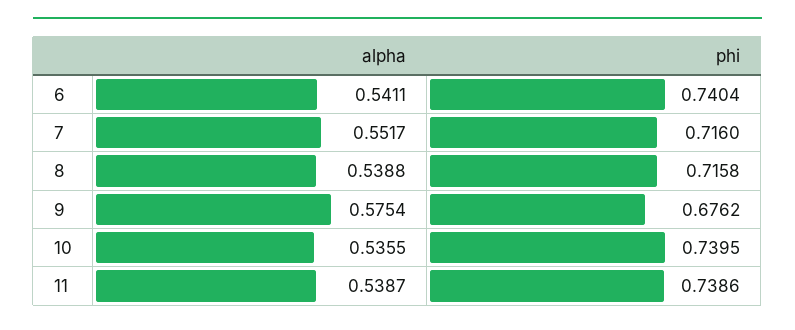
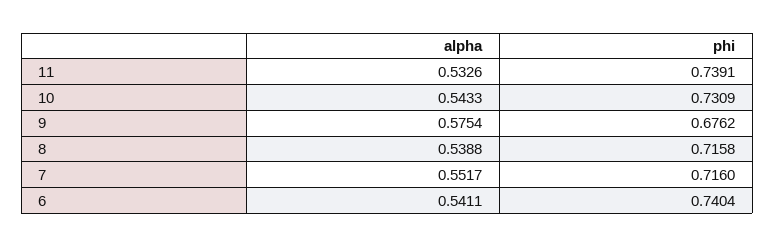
  {
    "alpha": {
      "6": 0.5411,
      "7": 0.5517,
      "8": 0.5388,
      "9": 0.5754,
-     "10": 0.5355,
+     "10": 0.5433,
-     "11": 0.5387
+     "11": 0.5326
    },
    "phi": {
      "6": 0.7404,
      "7": 0.716,
      "8": 0.7158,
      "9": 0.6762,
-     "10": 0.7395,
+     "10": 0.7309,
-     "11": 0.7386
+     "11": 0.7391
    }
  }

